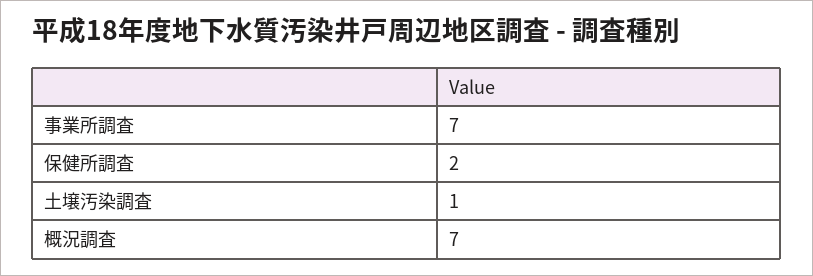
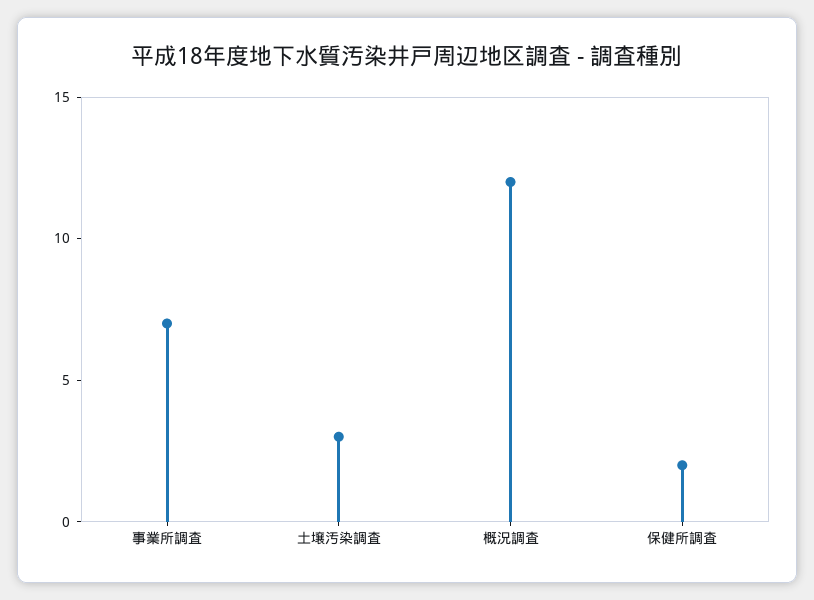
  {
    "事業所調査": 7,
    "保健所調査": 2,
-   "土壌汚染調査": 1,
+   "土壌汚染調査": 3,
-   "概況調査": 7
+   "概況調査": 12
  }

